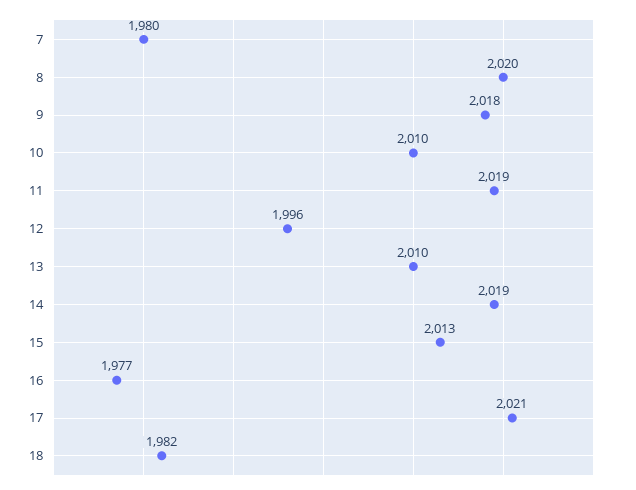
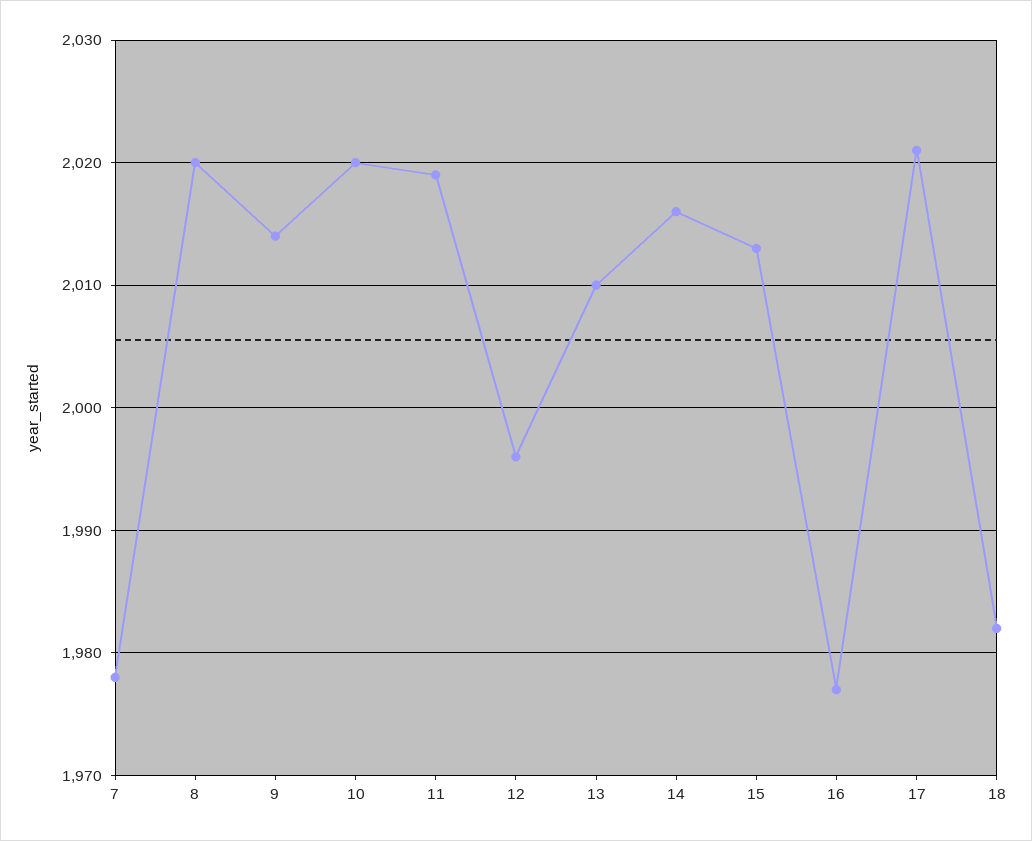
  {
-   "7": 1980,
+   "7": 1978,
    "8": 2020,
-   "9": 2018,
+   "9": 2014,
-   "10": 2010,
+   "10": 2020,
    "11": 2019,
    "12": 1996,
    "13": 2010,
-   "14": 2019,
+   "14": 2016,
    "15": 2013,
    "16": 1977,
    "17": 2021,
    "18": 1982
  }

